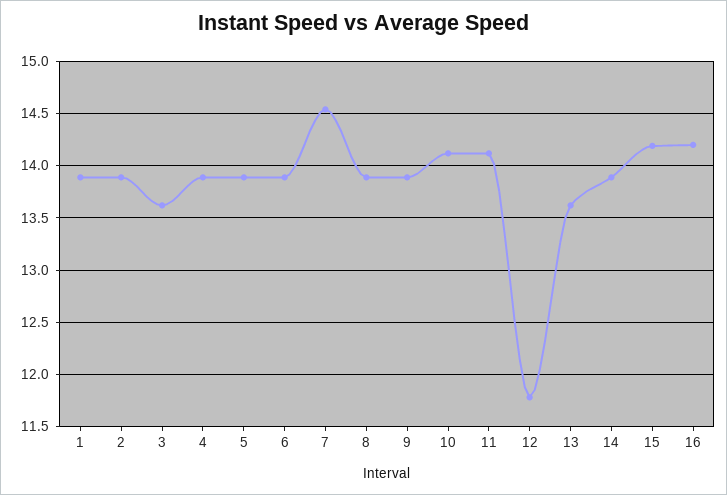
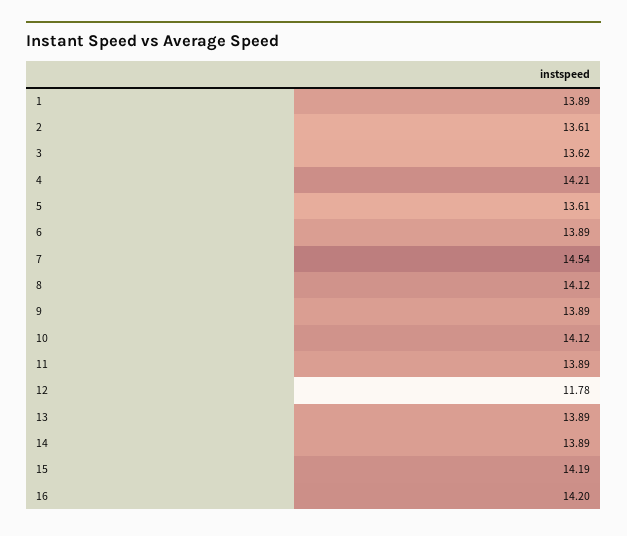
  {
    "1": 13.89,
-   "2": 13.9,
+   "2": 13.61,
    "3": 13.62,
-   "4": 13.9,
+   "4": 14.21,
-   "5": 13.9,
+   "5": 13.61,
    "6": 13.89,
    "7": 14.54,
-   "8": 13.9,
+   "8": 14.12,
    "9": 13.89,
    "10": 14.12,
-   "11": 14.1,
+   "11": 13.89,
    "12": 11.78,
-   "13": 13.6,
+   "13": 13.89,
    "14": 13.89,
    "15": 14.19,
    "16": 14.2
  }

